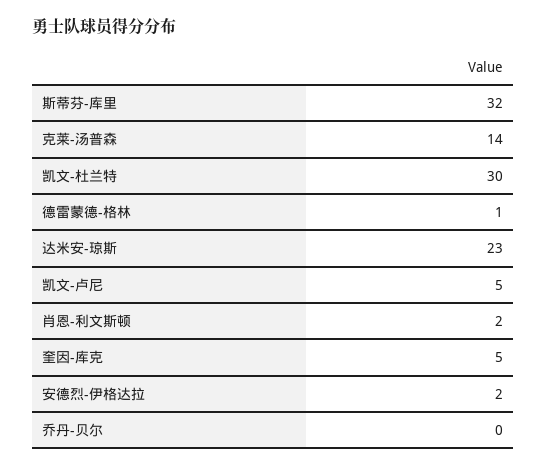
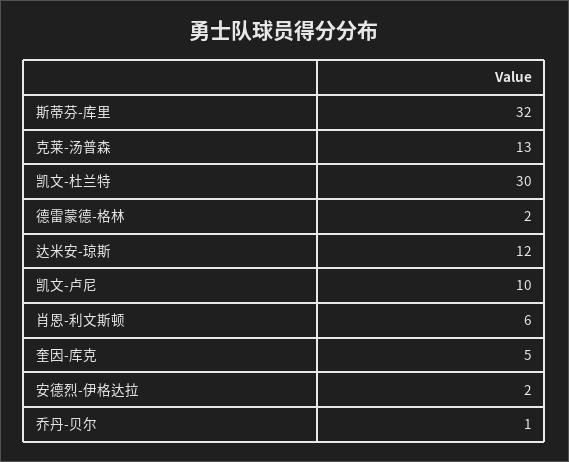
  {
    "斯蒂芬-库里": 32,
-   "克莱-汤普森": 14,
+   "克莱-汤普森": 13,
    "凯文-杜兰特": 30,
-   "德雷蒙德-格林": 1,
+   "德雷蒙德-格林": 2,
-   "达米安-琼斯": 23,
+   "达米安-琼斯": 12,
-   "凯文-卢尼": 5,
+   "凯文-卢尼": 10,
-   "肖恩-利文斯顿": 2,
+   "肖恩-利文斯顿": 6,
    "奎因-库克": 5,
    "安德烈-伊格达拉": 2,
-   "乔丹-贝尔": 0
+   "乔丹-贝尔": 1
  }

